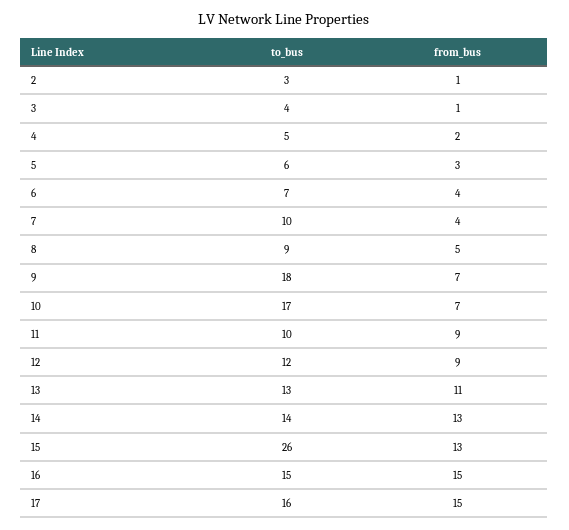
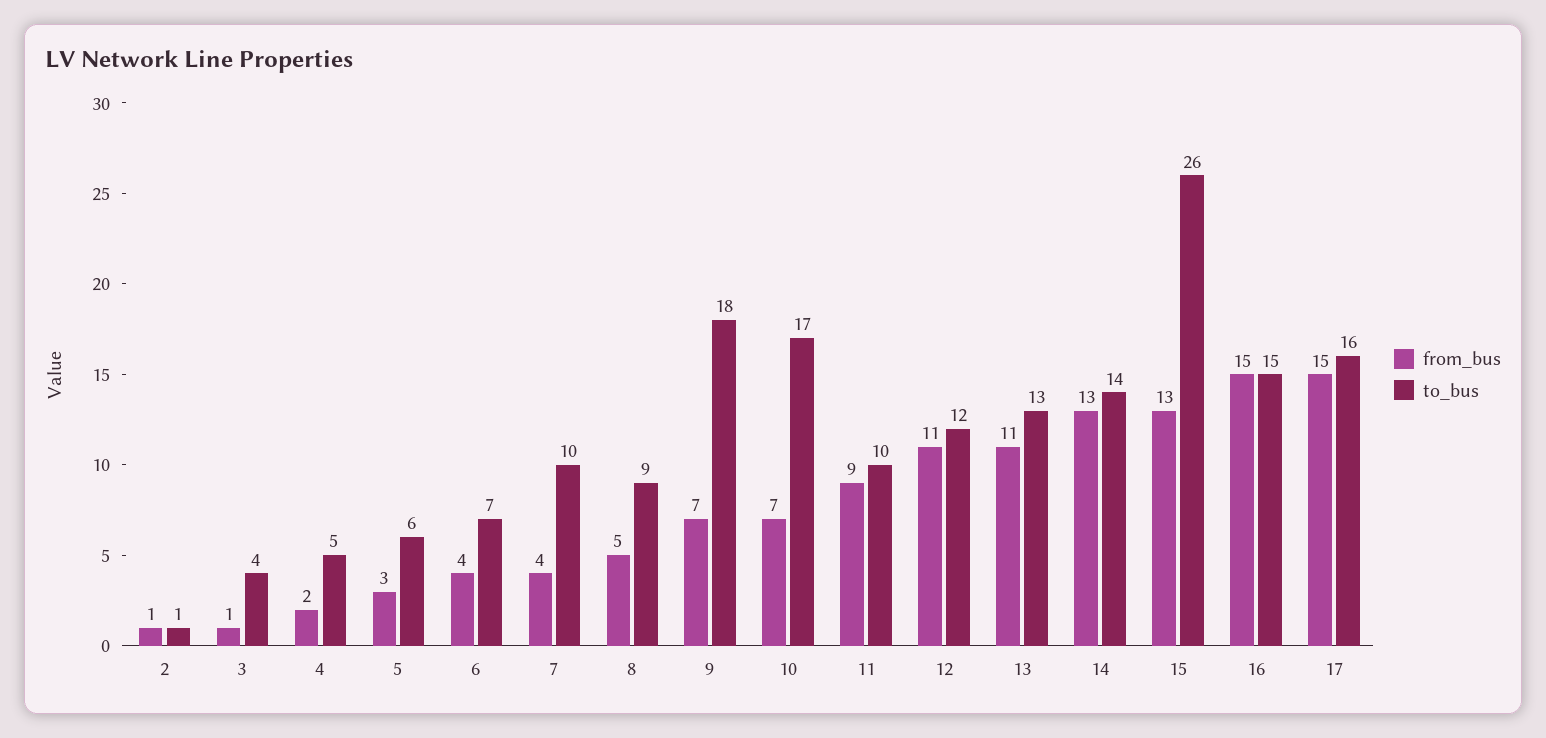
  {
    "to_bus": {
-     "2": 3,
+     "2": 1,
      "3": 4,
      "4": 5,
      "5": 6,
      "6": 7,
      "7": 10,
      "8": 9,
      "9": 18,
      "10": 17,
      "11": 10,
      "12": 12,
      "13": 13,
      "14": 14,
      "15": 26,
      "16": 15,
      "17": 16
    },
    "from_bus": {
      "2": 1,
      "3": 1,
      "4": 2,
      "5": 3,
      "6": 4,
      "7": 4,
      "8": 5,
      "9": 7,
      "10": 7,
      "11": 9,
-     "12": 9,
+     "12": 11,
      "13": 11,
      "14": 13,
      "15": 13,
      "16": 15,
      "17": 15
    }
  }

